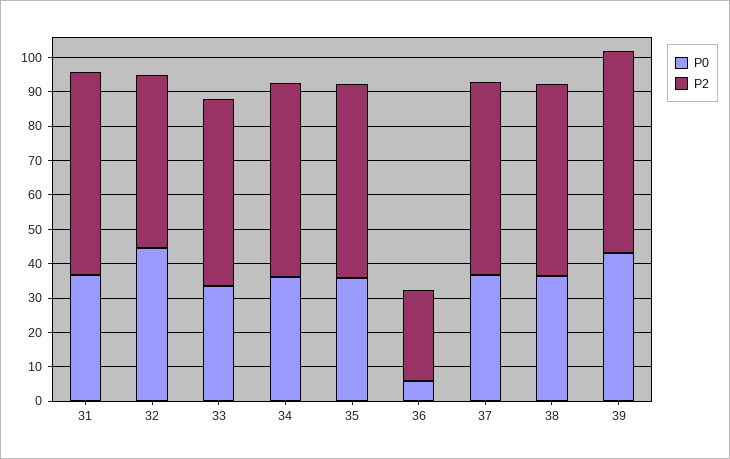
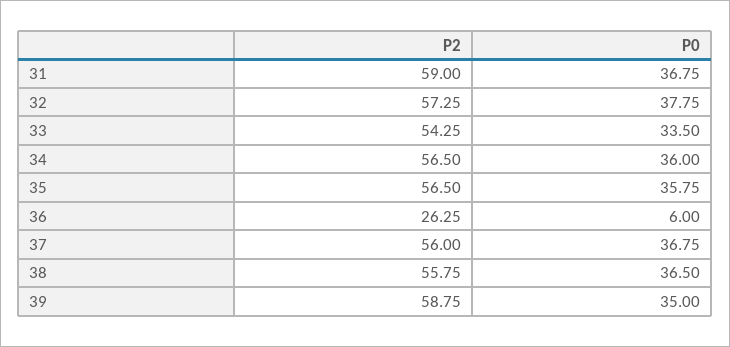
  {
    "P0": {
      "31": 36.75,
-     "32": 45,
+     "32": 37.75,
      "33": 33.5,
      "34": 36,
      "35": 35.75,
      "36": 6,
      "37": 36.75,
      "38": 36.5,
-     "39": 42.5
+     "39": 35
    },
    "P2": {
      "31": 59,
-     "32": 50,
+     "32": 57.25,
      "33": 54.25,
      "34": 56.5,
      "35": 56.5,
      "36": 26.25,
      "37": 56,
      "38": 55.75,
      "39": 58.75
    }
  }

